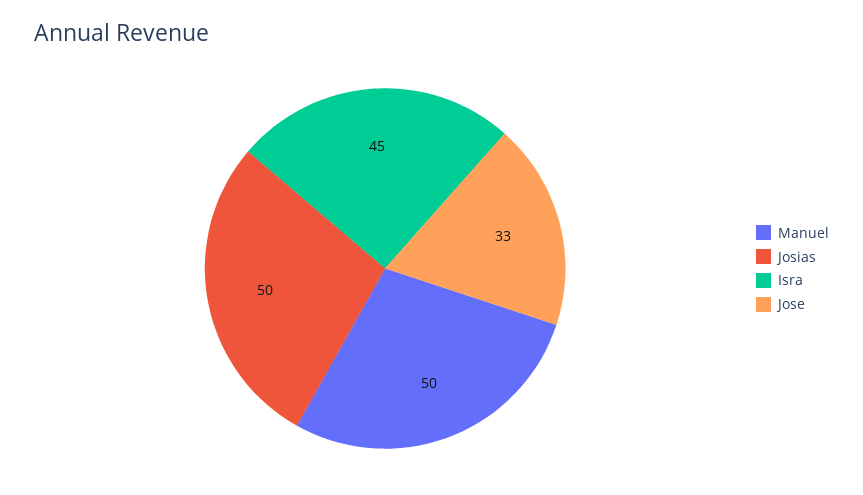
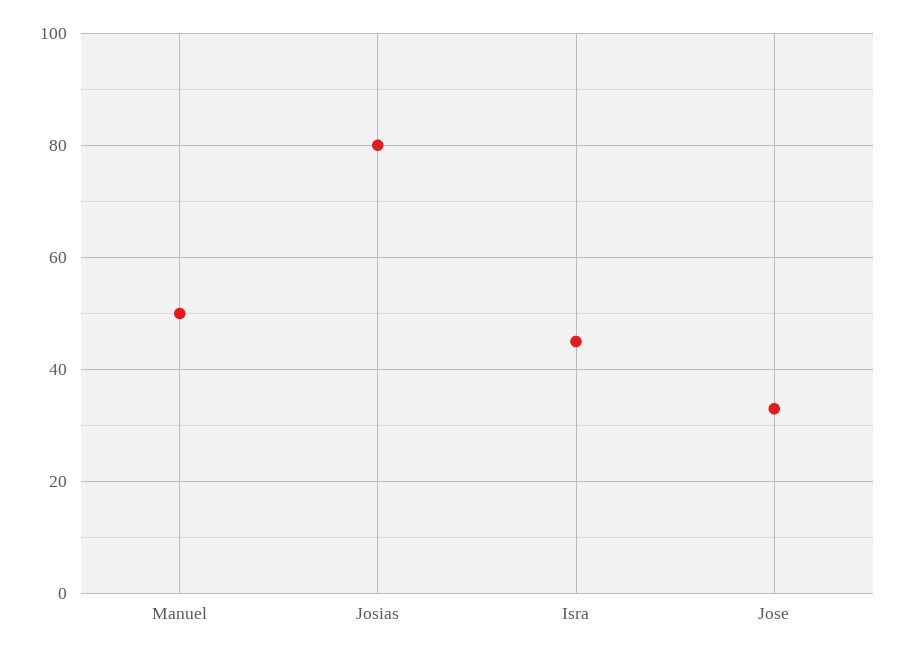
  {
    "Manuel": 50,
-   "Josias": 50,
+   "Josias": 80,
    "Isra": 45,
    "Jose": 33
  }

